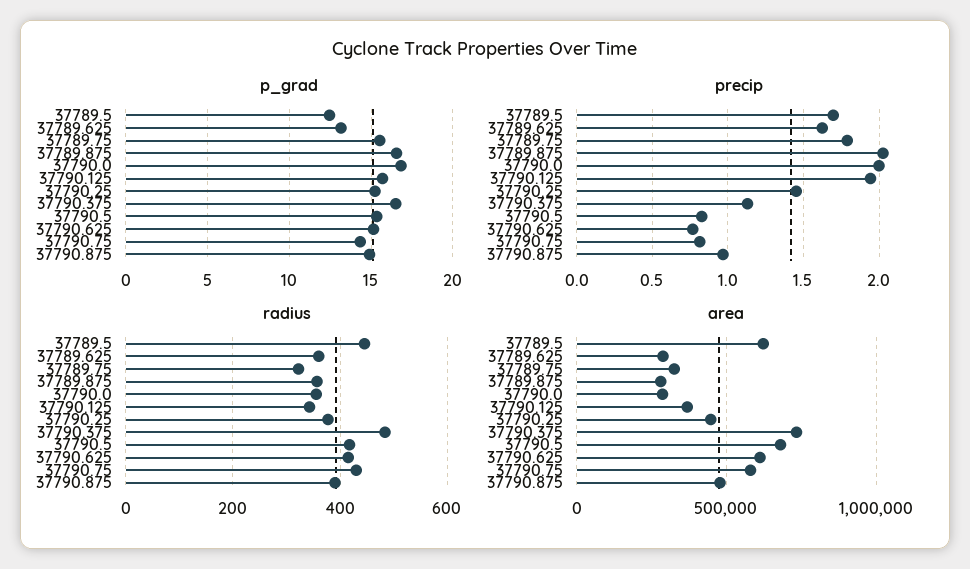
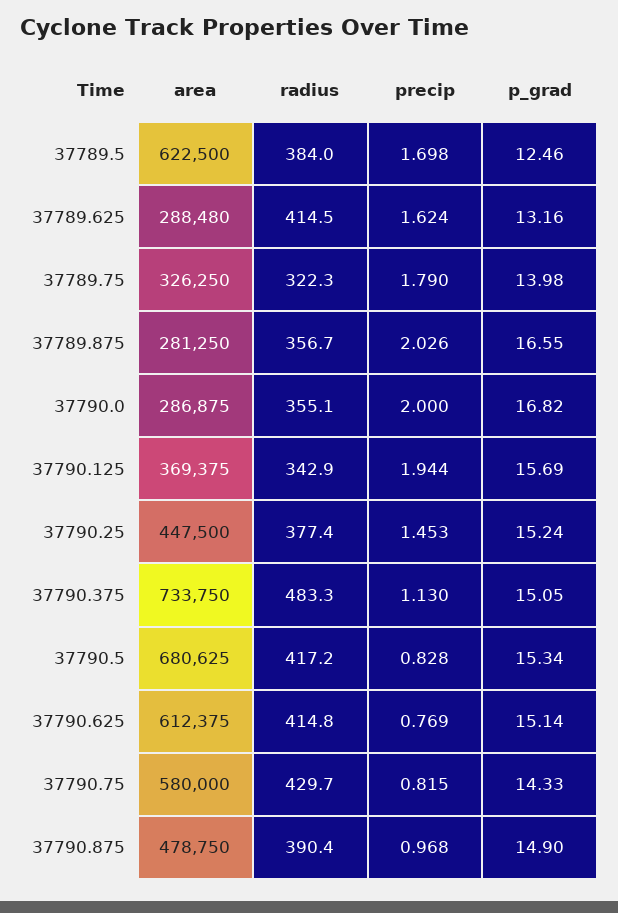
  {
    "p_grad": {
      "37789.5": 12.46,
      "37789.625": 13.16,
-     "37789.75": 15.5,
+     "37789.75": 13.98,
      "37789.875": 16.55,
      "37790.0": 16.82,
      "37790.125": 15.69,
      "37790.25": 15.24,
-     "37790.375": 16.5,
+     "37790.375": 15.05,
      "37790.5": 15.34,
      "37790.625": 15.14,
      "37790.75": 14.33,
      "37790.875": 14.9
    },
    "precip": {
      "37789.5": 1.698,
      "37789.625": 1.624,
      "37789.75": 1.79,
      "37789.875": 2.026,
      "37790.0": 2,
      "37790.125": 1.944,
      "37790.25": 1.453,
      "37790.375": 1.13,
      "37790.5": 0.828,
      "37790.625": 0.769,
      "37790.75": 0.815,
      "37790.875": 0.968
    },
    "radius": {
-     "37789.5": 440,
+     "37789.5": 384,
-     "37789.625": 360,
+     "37789.625": 414.5,
      "37789.75": 322.3,
      "37789.875": 356.7,
      "37790.0": 355.1,
      "37790.125": 342.9,
      "37790.25": 377.4,
      "37790.375": 483.3,
      "37790.5": 417.2,
      "37790.625": 414.8,
      "37790.75": 429.7,
      "37790.875": 390.4
    },
    "area": {
      "37789.5": 622500,
      "37789.625": 288480,
      "37789.75": 326250,
      "37789.875": 281250,
      "37790.0": 286875,
      "37790.125": 369375,
      "37790.25": 447500,
      "37790.375": 733750,
      "37790.5": 680625,
      "37790.625": 612375,
      "37790.75": 580000,
      "37790.875": 478750
    }
  }

